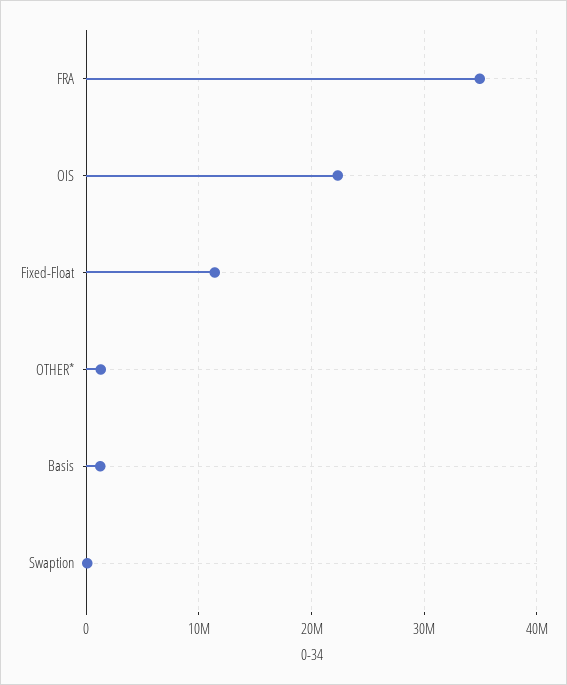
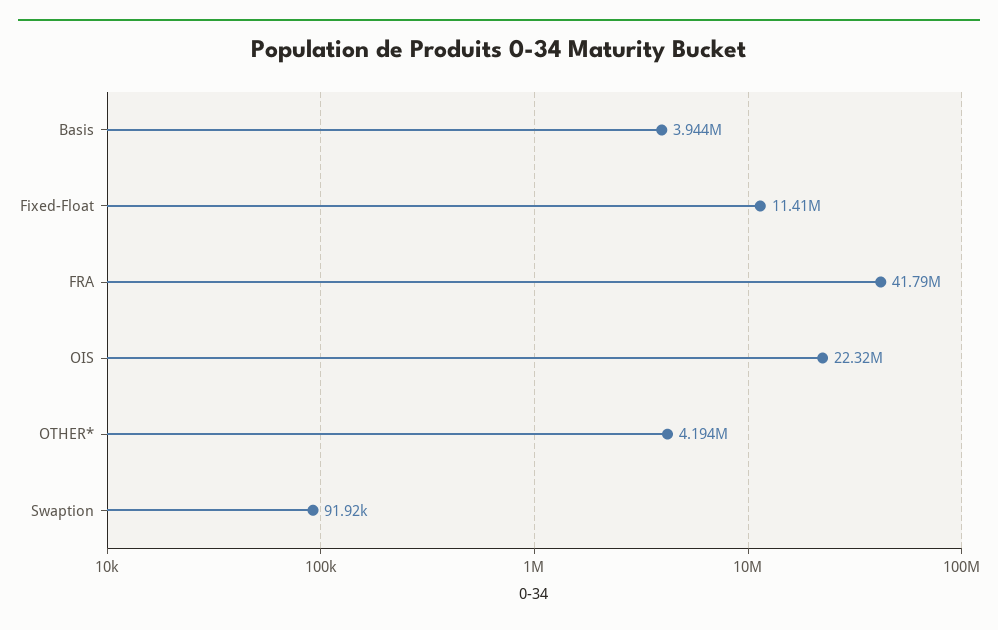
  {
-   "FRA": 35000000,
+   "FRA": 41790000,
    "OIS": 22320000,
    "Fixed-Float": 11410000,
-   "OTHER*": 1000000,
+   "OTHER*": 4194000,
-   "Basis": 1000000,
+   "Basis": 3944000,
    "Swaption": 91920
  }

